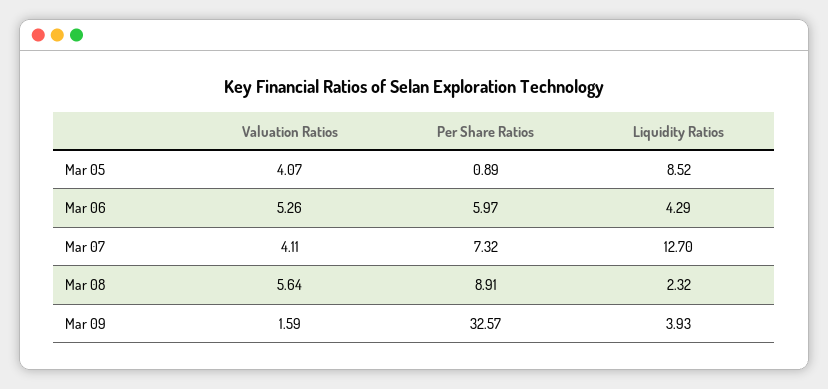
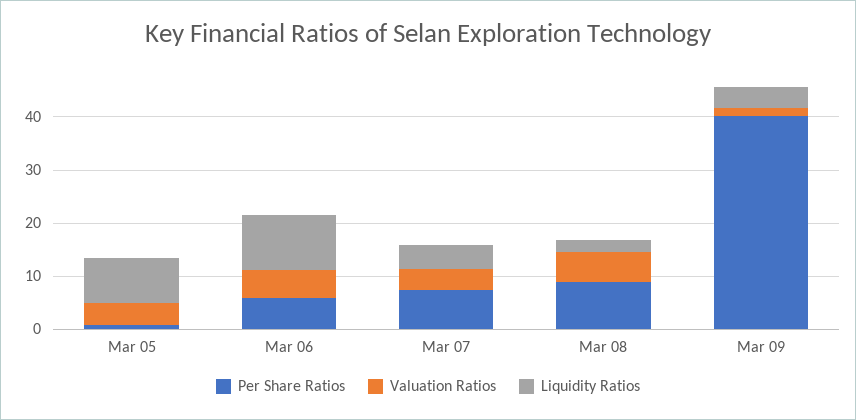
  {
    "Valuation Ratios": {
      "Mar 05": 4.07,
      "Mar 06": 5.26,
      "Mar 07": 4.11,
      "Mar 08": 5.64,
      "Mar 09": 1.59
    },
    "Per Share Ratios": {
      "Mar 05": 0.89,
      "Mar 06": 5.97,
      "Mar 07": 7.32,
      "Mar 08": 8.91,
-     "Mar 09": 32.57
+     "Mar 09": 40
    },
    "Liquidity Ratios": {
      "Mar 05": 8.52,
-     "Mar 06": 4.29,
+     "Mar 06": 10,
-     "Mar 07": 12.7,
+     "Mar 07": 4,
      "Mar 08": 2.32,
      "Mar 09": 3.93
    }
  }

